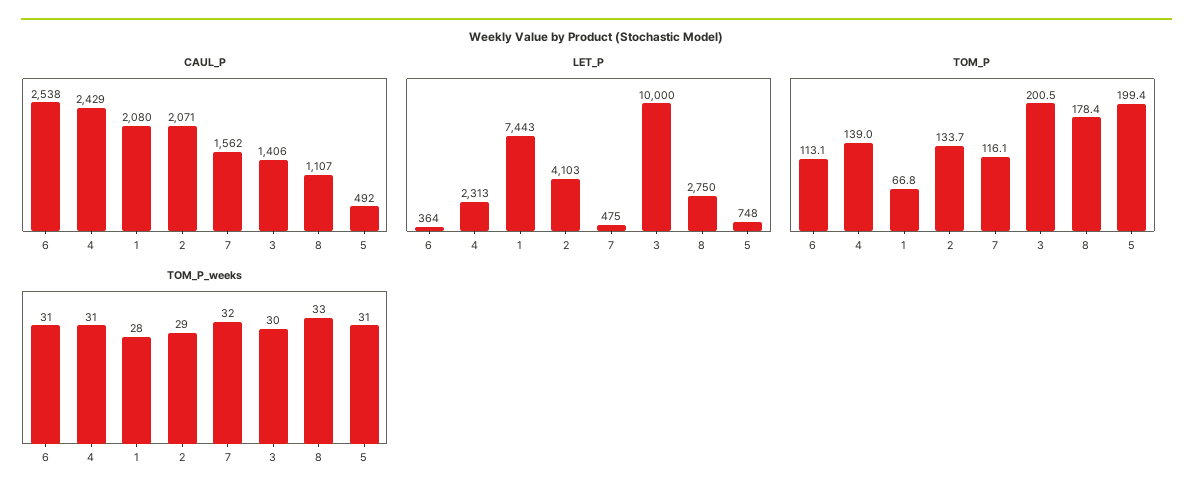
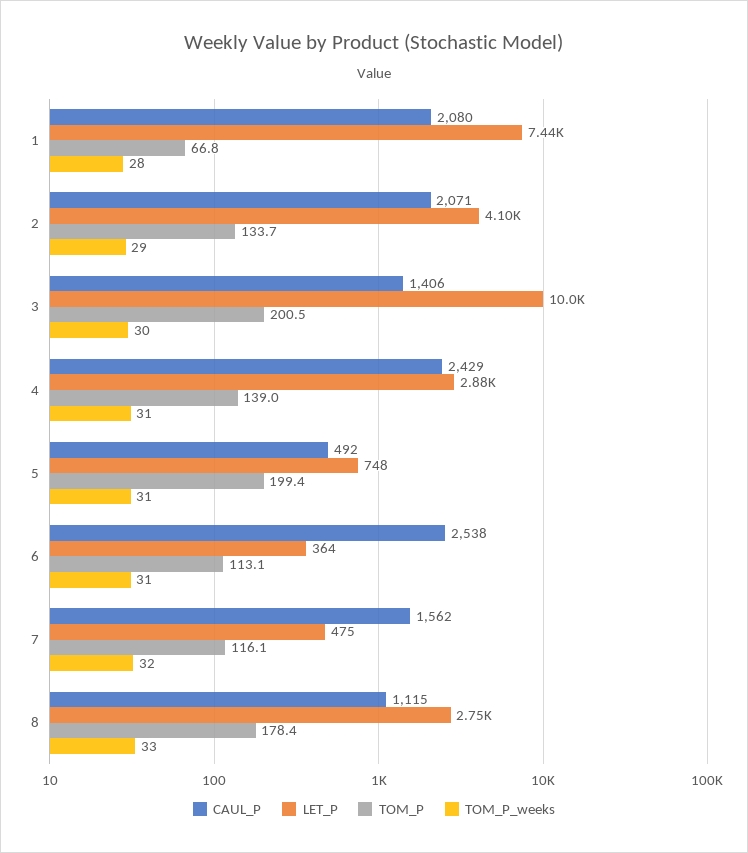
  {
    "CAUL_P": {
      "6": 2538,
      "4": 2429,
      "1": 2080,
      "2": 2071,
      "7": 1562,
      "3": 1406,
-     "8": 1107,
+     "8": 1115,
      "5": 492
    },
    "LET_P": {
      "6": 364,
-     "4": 2313,
+     "4": 2880,
      "1": 7443,
      "2": 4103,
      "7": 475,
      "3": 10000,
      "8": 2750,
      "5": 748
    },
    "TOM_P": {
      "6": 113.1,
      "4": 139,
      "1": 66.8,
      "2": 133.7,
      "7": 116.1,
      "3": 200.5,
      "8": 178.4,
      "5": 199.4
    },
    "TOM_P_weeks": {
      "6": 31,
      "4": 31,
      "1": 28,
      "2": 29,
      "7": 32,
      "3": 30,
      "8": 33,
      "5": 31
    }
  }

